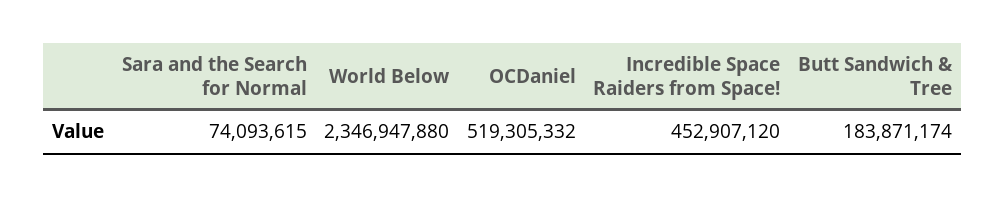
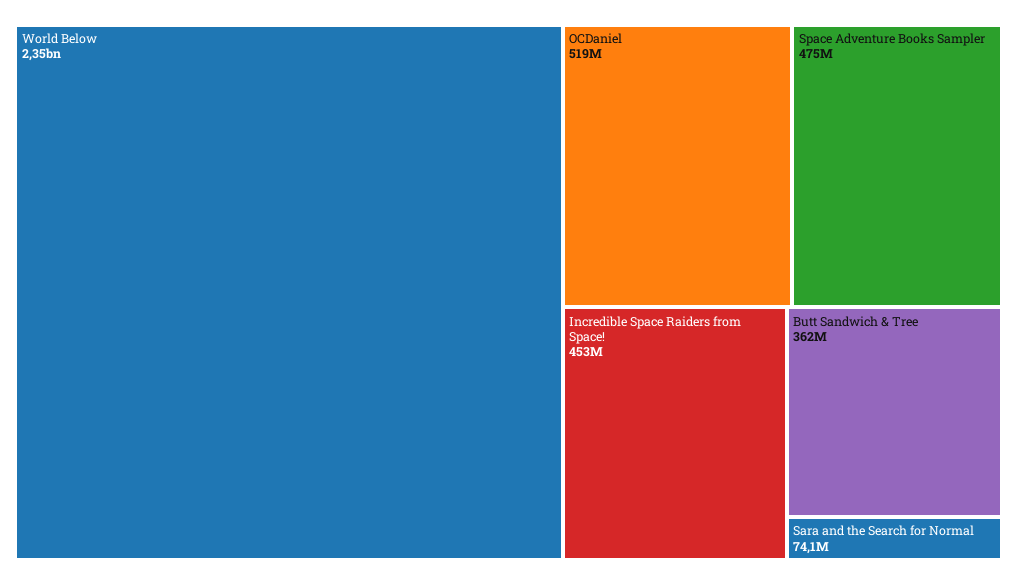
  {
    "Sara and the Search for Normal": 74093615,
    "World Below": 2346947880,
    "OCDaniel": 519305332,
    "Incredible Space Raiders from Space!": 452907120,
-   "Butt Sandwich & Tree": 183871174
+   "Butt Sandwich & Tree": 362000000,
+   "Space Adventure Books Sampler": 475000000
  }

